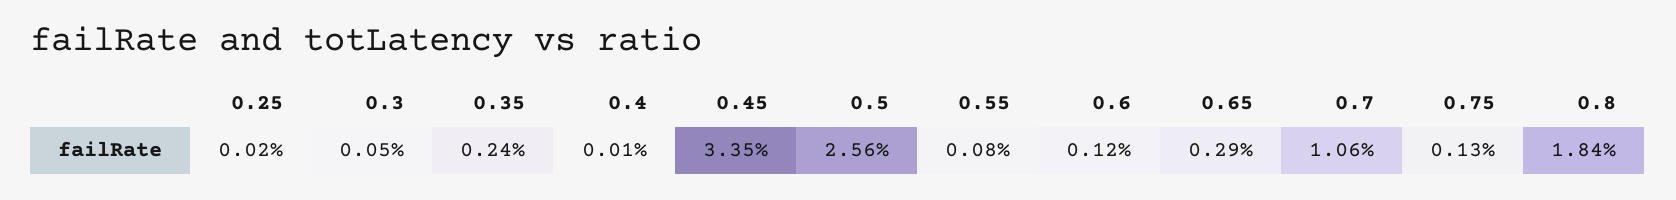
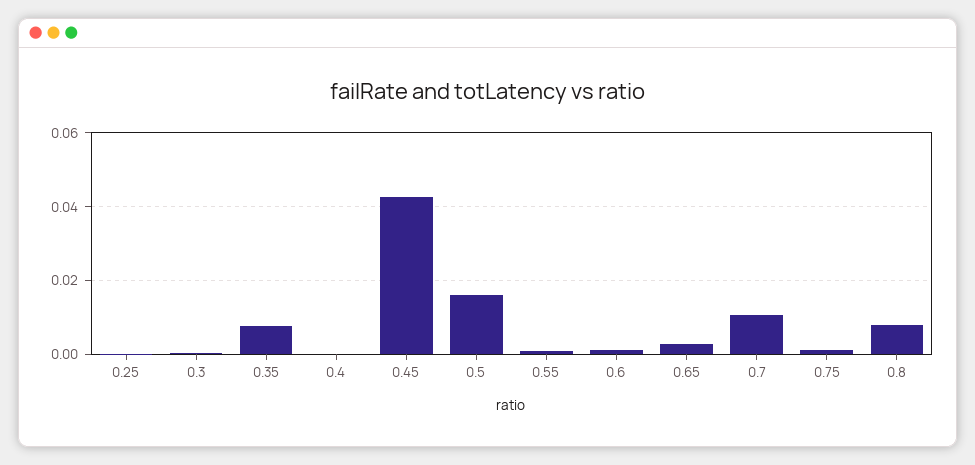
  {
    "0.25": 0.0002,
    "0.3": 0.0005,
-   "0.35": 0.0024,
+   "0.35": 0.008,
    "0.4": 0.0001,
-   "0.45": 0.0335,
+   "0.45": 0.042,
-   "0.5": 0.0256,
+   "0.5": 0.016,
    "0.55": 0.0008,
    "0.6": 0.0012,
    "0.65": 0.0029,
    "0.7": 0.0106,
    "0.75": 0.0013,
-   "0.8": 0.0184
+   "0.8": 0.008
  }

